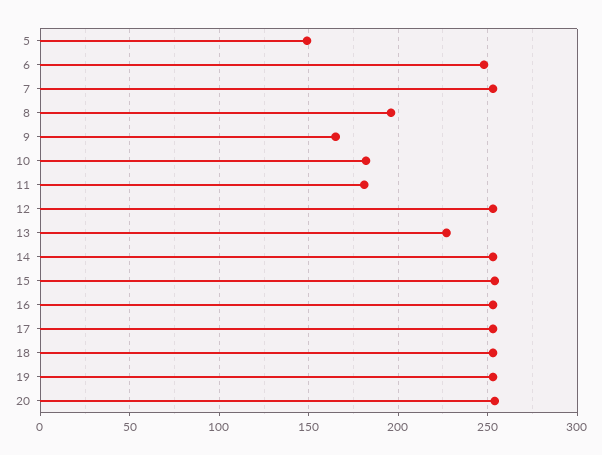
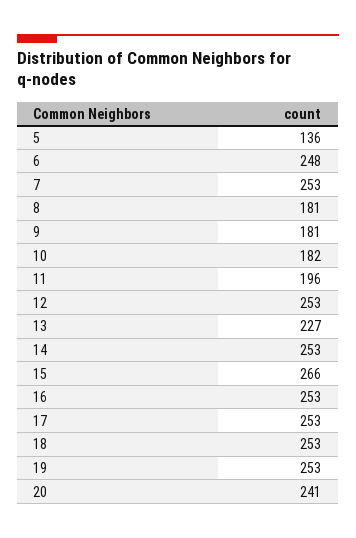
  {
-   "5": 150,
+   "5": 136,
    "6": 248,
    "7": 253,
-   "8": 195,
+   "8": 181,
-   "9": 165,
+   "9": 181,
    "10": 182,
-   "11": 180,
+   "11": 196,
    "12": 253,
    "13": 227,
    "14": 253,
-   "15": 255,
+   "15": 266,
    "16": 253,
    "17": 253,
    "18": 253,
    "19": 253,
-   "20": 255
+   "20": 241
  }

